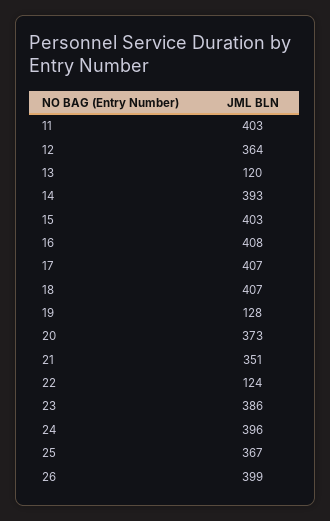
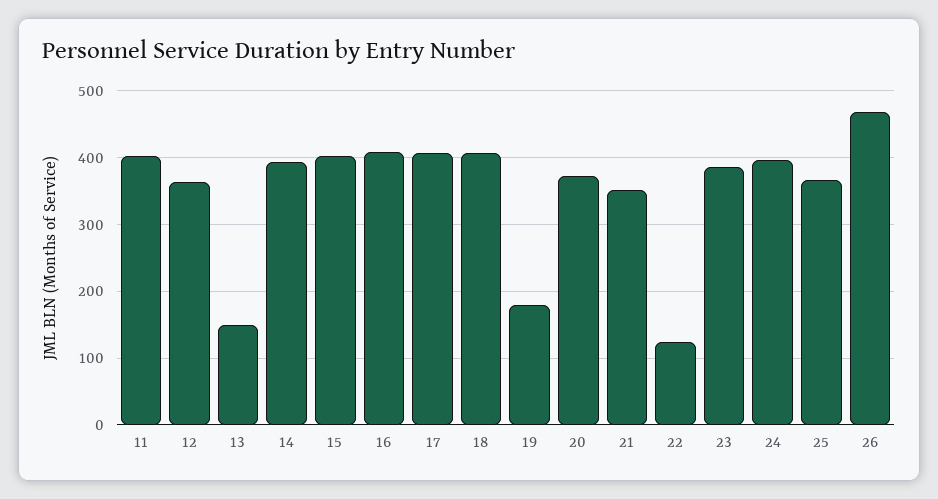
  {
    "11": 403,
    "12": 364,
-   "13": 120,
+   "13": 150,
    "14": 393,
    "15": 403,
    "16": 408,
    "17": 407,
    "18": 407,
-   "19": 128,
+   "19": 180,
    "20": 373,
    "21": 351,
    "22": 124,
    "23": 386,
    "24": 396,
    "25": 367,
-   "26": 399
+   "26": 470
  }

